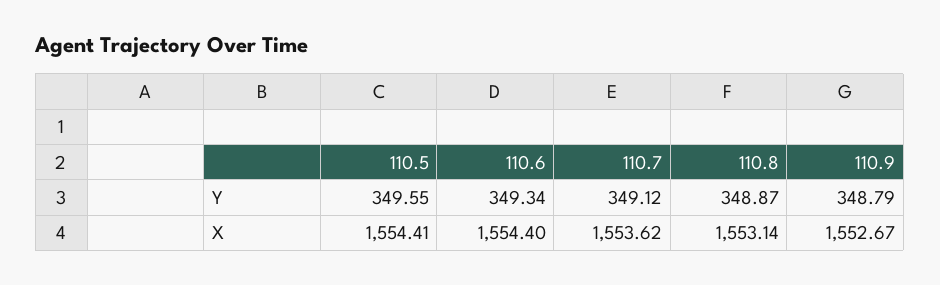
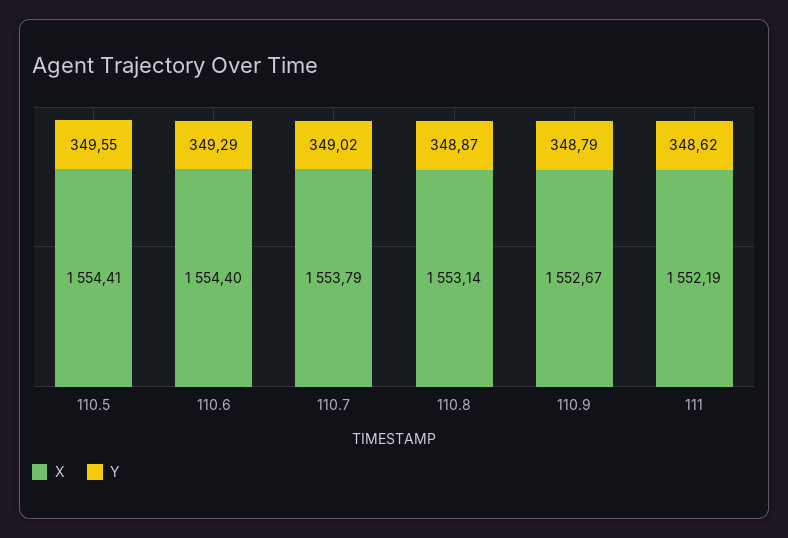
  {
    "Y": {
      "110.5": 349.55,
-     "110.6": 349.34,
+     "110.6": 349.29,
-     "110.7": 349.12,
+     "110.7": 349.02,
      "110.8": 348.87,
-     "110.9": 348.79
+     "110.9": 348.79,
+     "111": 348.62
    },
    "X": {
      "110.5": 1554.41,
      "110.6": 1554.4,
-     "110.7": 1553.62,
+     "110.7": 1553.79,
      "110.8": 1553.14,
-     "110.9": 1552.67
+     "110.9": 1552.67,
+     "111": 1552.19
    }
  }

